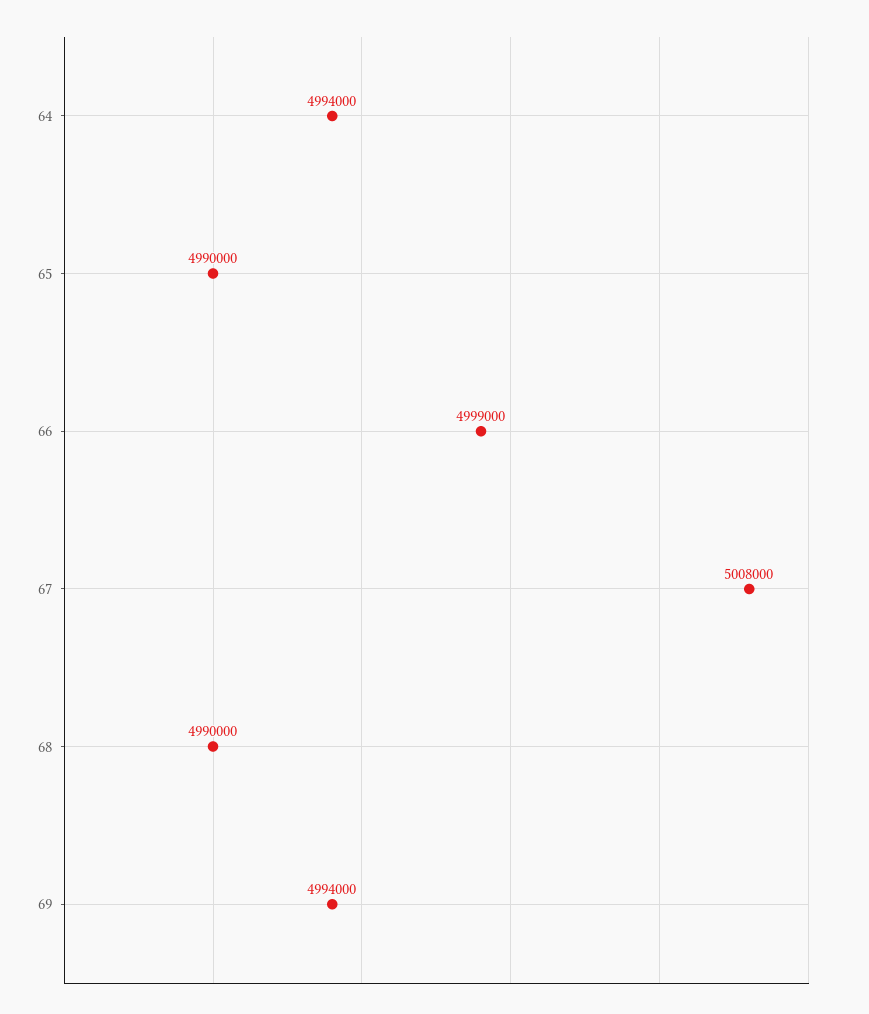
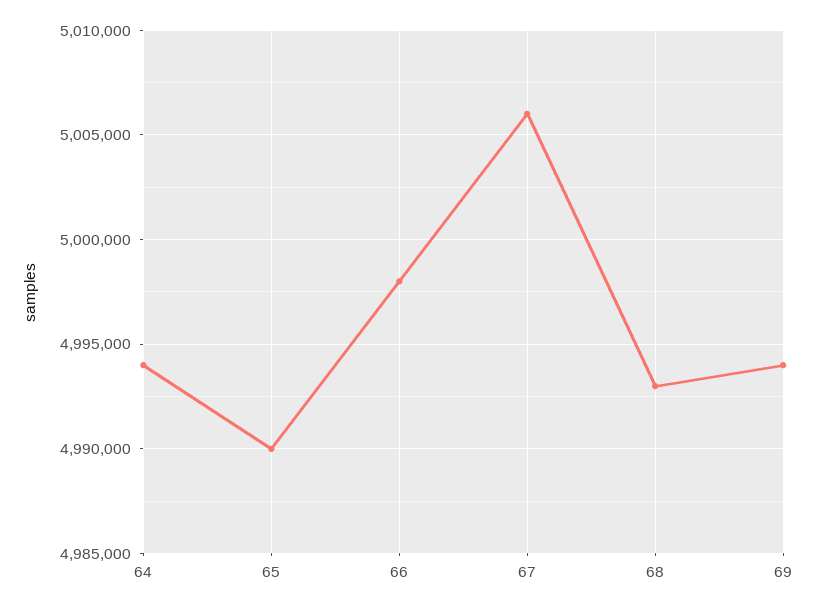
  {
    "64": 4994000,
    "65": 4990000,
-   "66": 4999000,
+   "66": 4998000,
-   "67": 5008000,
+   "67": 5006000,
-   "68": 4990000,
+   "68": 4993000,
    "69": 4994000
  }

